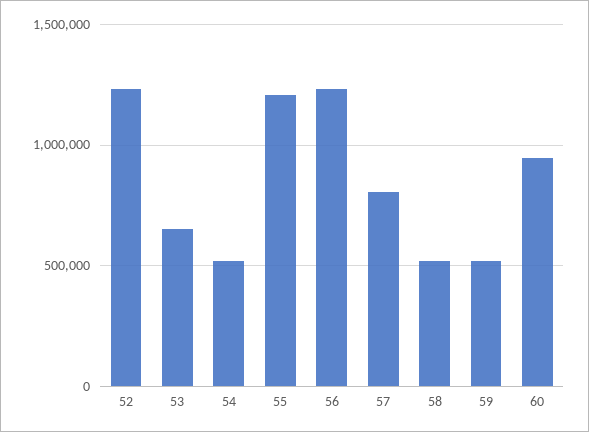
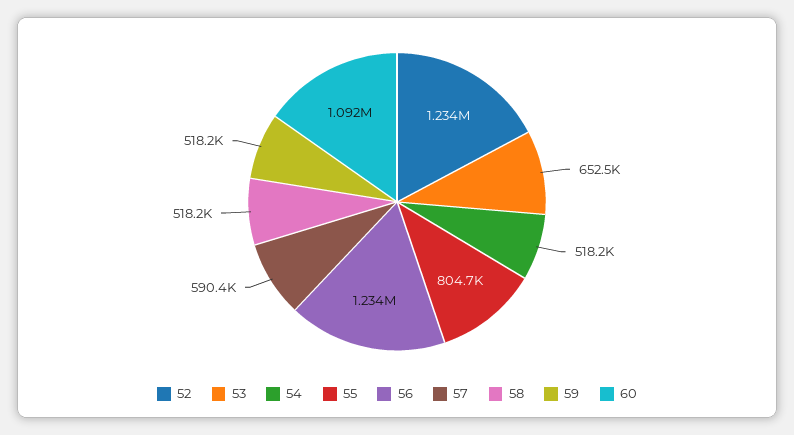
  {
    "52": 1234000,
    "53": 652500,
    "54": 518200,
-   "55": 1200000,
+   "55": 804700,
    "56": 1234000,
-   "57": 800000,
+   "57": 590400,
    "58": 518200,
    "59": 518200,
-   "60": 950000
+   "60": 1092000
  }

